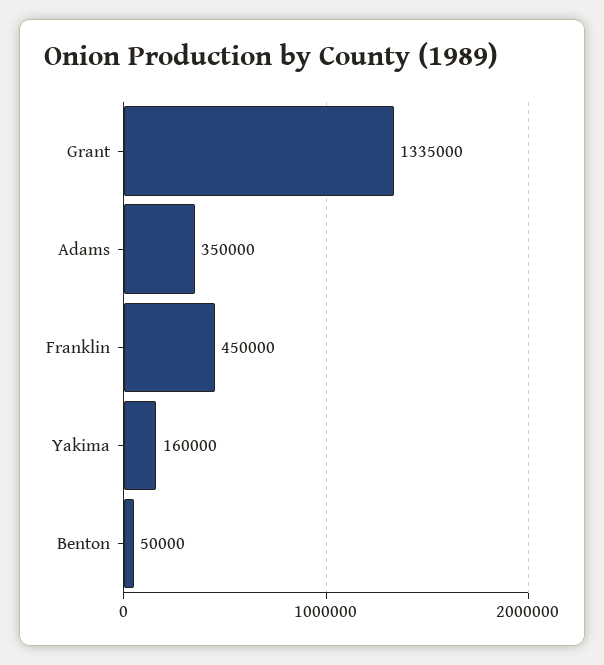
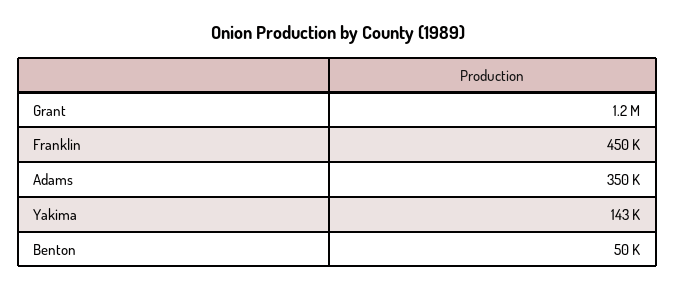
  {
-   "Grant": 1335000,
+   "Grant": 1200000,
    "Adams": 350000,
    "Franklin": 450000,
-   "Yakima": 160000,
+   "Yakima": 143000,
    "Benton": 50000
  }

